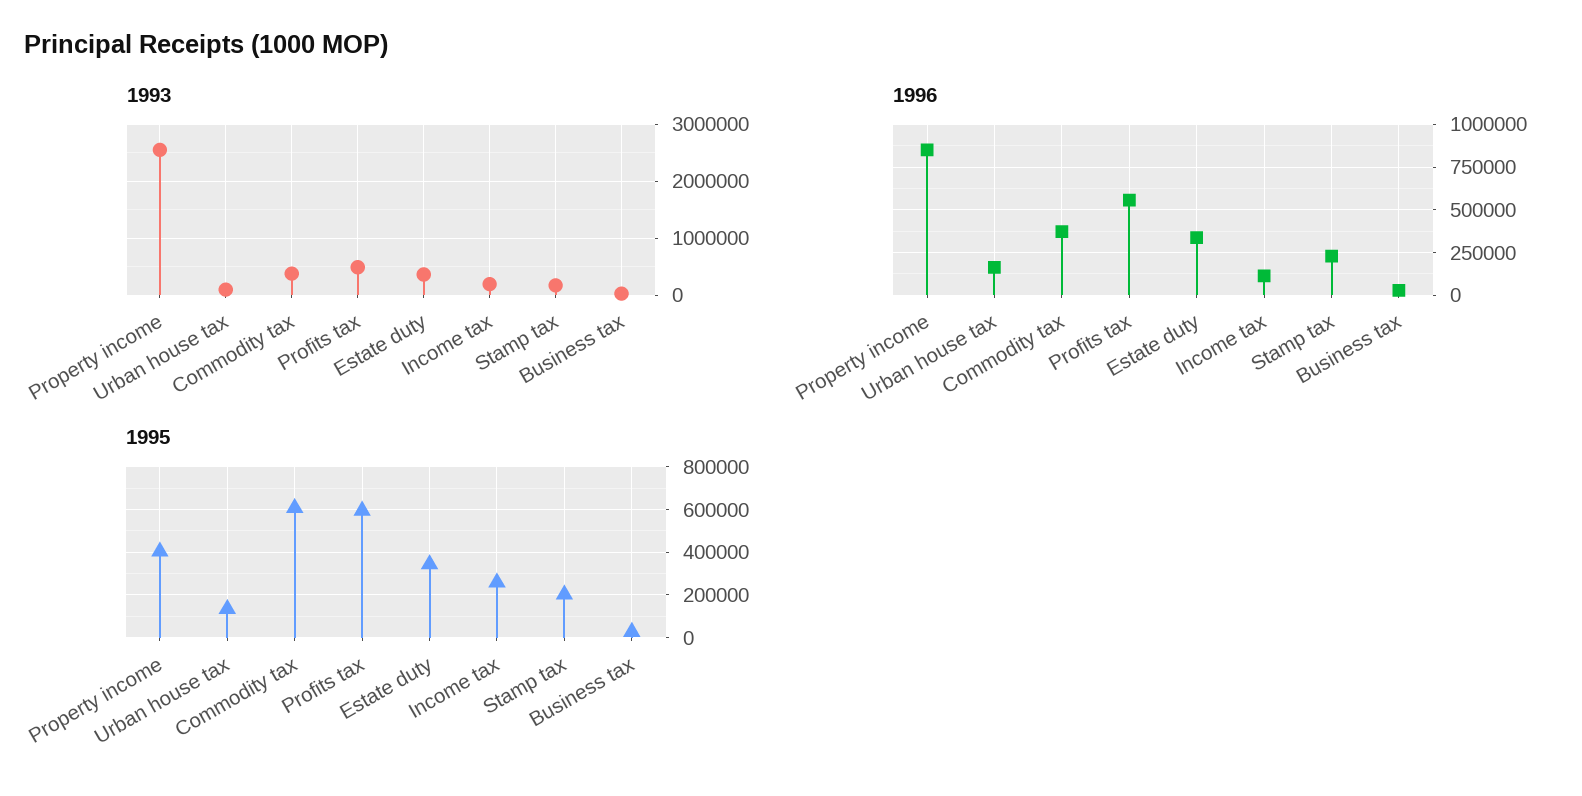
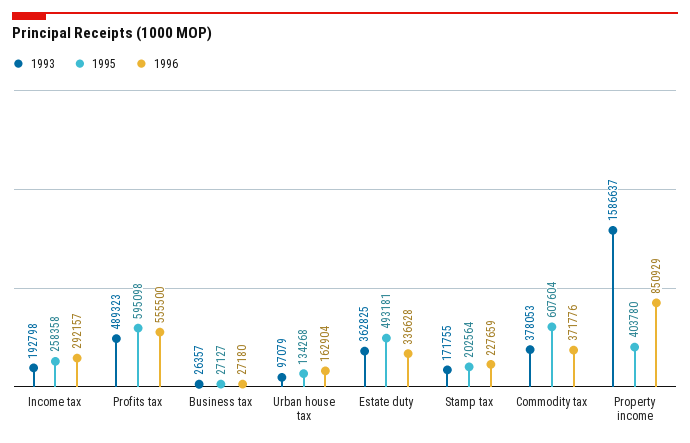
  {
    "1993": {
-     "Property income": 2600000,
+     "Property income": 1586637,
      "Urban house tax": 97079,
      "Commodity tax": 378053,
      "Profits tax": 489323,
      "Estate duty": 362825,
      "Income tax": 192798,
      "Stamp tax": 171755,
      "Business tax": 26357
    },
    "1996": {
      "Property income": 850929,
      "Urban house tax": 162904,
      "Commodity tax": 371776,
      "Profits tax": 555500,
      "Estate duty": 336628,
-     "Income tax": 100000,
+     "Income tax": 292157,
      "Stamp tax": 227659,
      "Business tax": 27180
    },
    "1995": {
      "Property income": 403780,
      "Urban house tax": 134268,
      "Commodity tax": 607604,
      "Profits tax": 595098,
-     "Estate duty": 350000,
+     "Estate duty": 493181,
      "Income tax": 258358,
      "Stamp tax": 202564,
      "Business tax": 27127
    }
  }

